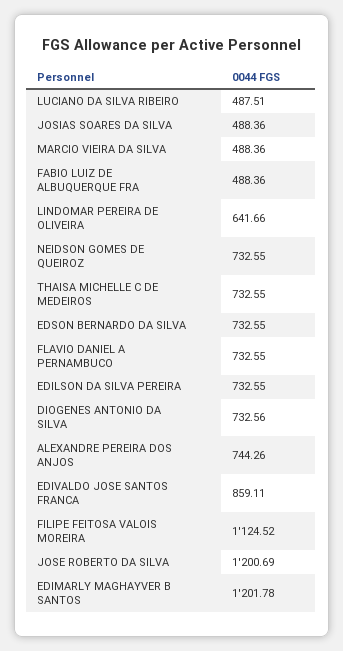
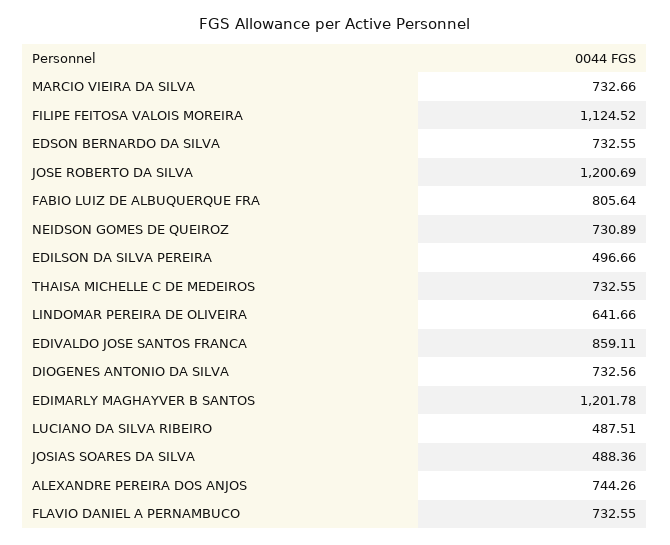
  {
    "LUCIANO DA SILVA RIBEIRO": 487.51,
    "JOSIAS SOARES DA SILVA": 488.36,
-   "MARCIO VIEIRA DA SILVA": 488.36,
+   "MARCIO VIEIRA DA SILVA": 732.66,
-   "FABIO LUIZ DE ALBUQUERQUE FRA": 488.36,
+   "FABIO LUIZ DE ALBUQUERQUE FRA": 805.64,
    "LINDOMAR PEREIRA DE OLIVEIRA": 641.66,
-   "NEIDSON GOMES DE QUEIROZ": 732.55,
+   "NEIDSON GOMES DE QUEIROZ": 730.89,
    "THAISA MICHELLE C DE MEDEIROS": 732.55,
    "EDSON BERNARDO DA SILVA": 732.55,
    "FLAVIO DANIEL A PERNAMBUCO": 732.55,
-   "EDILSON DA SILVA PEREIRA": 732.55,
+   "EDILSON DA SILVA PEREIRA": 496.66,
    "DIOGENES ANTONIO DA SILVA": 732.56,
    "ALEXANDRE PEREIRA DOS ANJOS": 744.26,
    "EDIVALDO JOSE SANTOS FRANCA": 859.11,
    "FILIPE FEITOSA VALOIS MOREIRA": 1124.52,
    "JOSE ROBERTO DA SILVA": 1200.69,
    "EDIMARLY MAGHAYVER B SANTOS": 1201.78
  }

